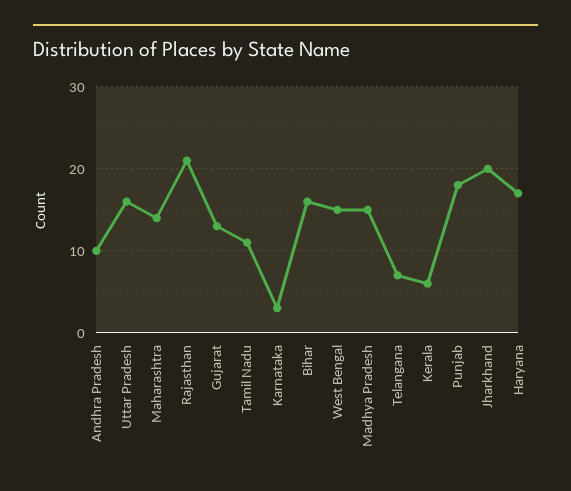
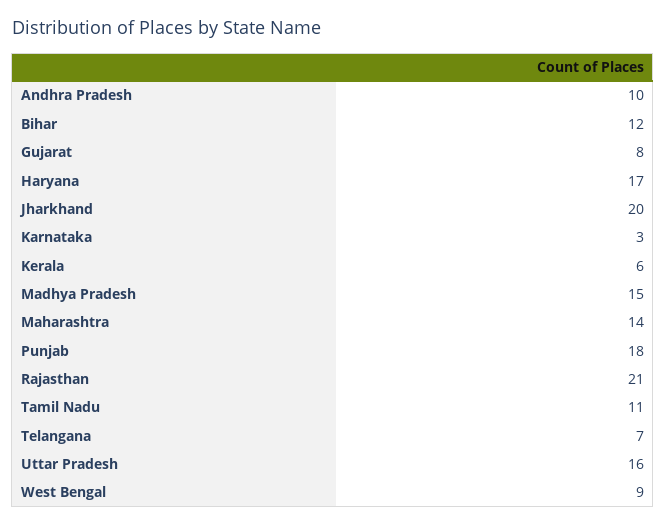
  {
    "Andhra Pradesh": 10,
    "Uttar Pradesh": 16,
    "Maharashtra": 14,
    "Rajasthan": 21,
-   "Gujarat": 13,
+   "Gujarat": 8,
    "Tamil Nadu": 11,
    "Karnataka": 3,
-   "Bihar": 16,
+   "Bihar": 12,
-   "West Bengal": 15,
+   "West Bengal": 9,
    "Madhya Pradesh": 15,
    "Telangana": 7,
    "Kerala": 6,
    "Punjab": 18,
    "Jharkhand": 20,
    "Haryana": 17
  }

